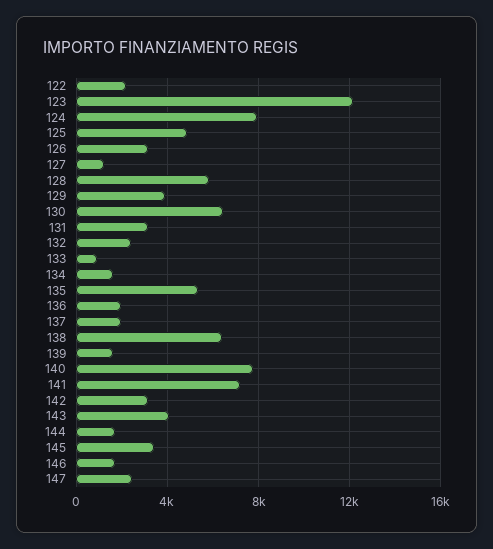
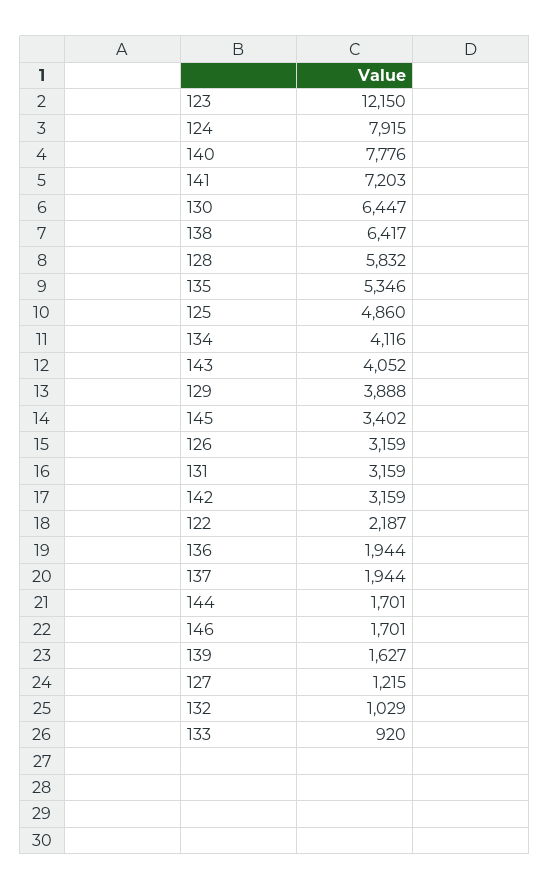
  {
    "122": 2187,
    "123": 12150,
    "124": 7915,
    "125": 4860,
    "126": 3159,
    "127": 1215,
    "128": 5832,
    "129": 3888,
    "130": 6447,
    "131": 3159,
-   "132": 2500,
+   "132": 1029,
    "133": 920,
-   "134": 1500,
+   "134": 4116,
    "135": 5346,
    "136": 1944,
    "137": 1944,
    "138": 6417,
    "139": 1627,
    "140": 7776,
    "141": 7203,
    "142": 3159,
    "143": 4052,
    "144": 1701,
    "145": 3402,
-   "146": 1701,
+   "146": 1701
-   "147": 2500
  }

